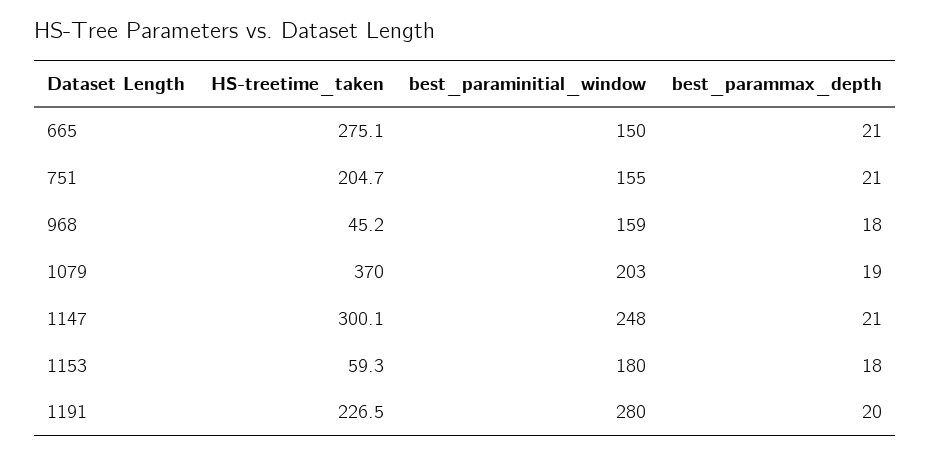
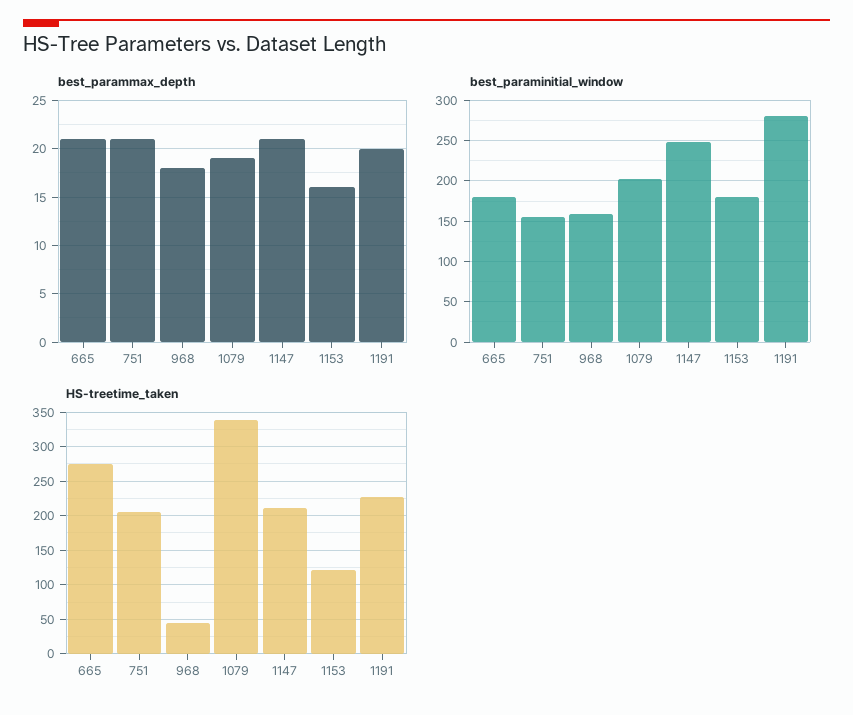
  {
    "HS-treetime_taken": {
      "665": 275.1,
      "751": 204.7,
      "968": 45.2,
-     "1079": 370,
+     "1079": 340,
-     "1147": 300.1,
+     "1147": 210,
-     "1153": 59.3,
+     "1153": 120,
      "1191": 226.5
    },
    "best_paraminitial_window": {
-     "665": 150,
+     "665": 180,
      "751": 155,
      "968": 159,
      "1079": 203,
      "1147": 248,
      "1153": 180,
      "1191": 280
    },
    "best_parammax_depth": {
      "665": 21,
      "751": 21,
      "968": 18,
      "1079": 19,
      "1147": 21,
-     "1153": 18,
+     "1153": 16,
      "1191": 20
    }
  }

